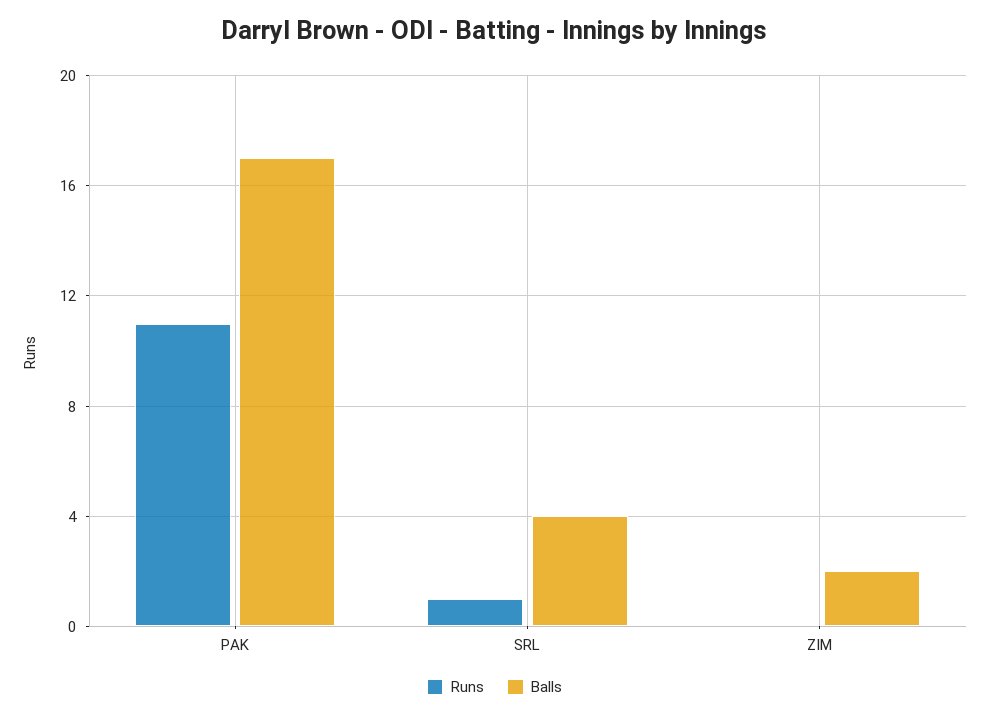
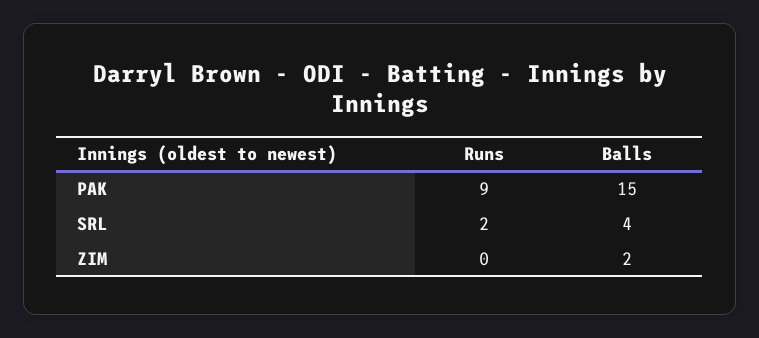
  {
    "Runs": {
-     "PAK": 11,
+     "PAK": 9,
-     "SRL": 1,
+     "SRL": 2,
      "ZIM": 0
    },
    "Balls": {
-     "PAK": 17,
+     "PAK": 15,
      "SRL": 4,
      "ZIM": 2
    }
  }

